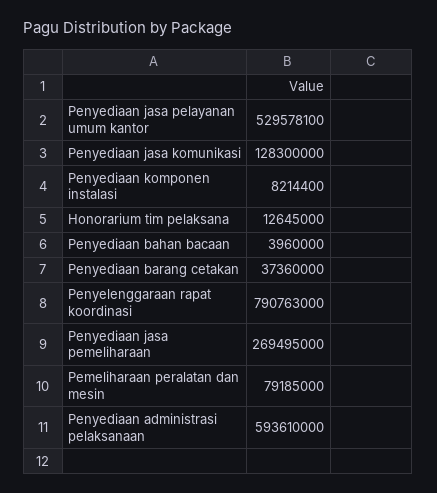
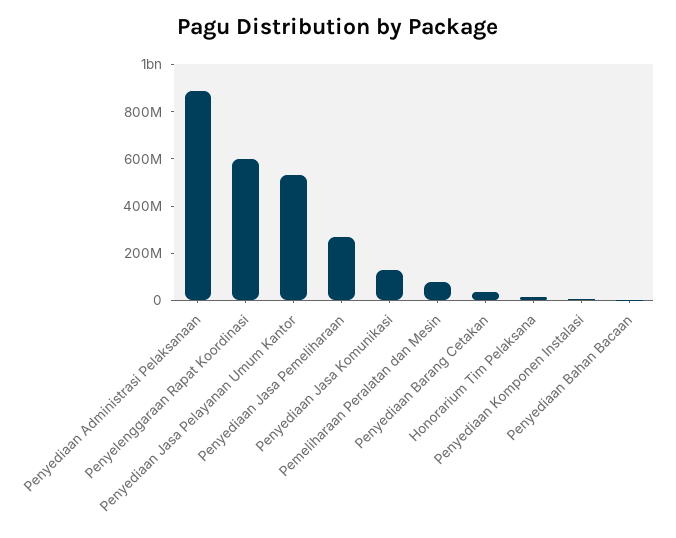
  {
    "Penyediaan jasa pelayanan umum kantor": 529578100,
    "Penyediaan jasa komunikasi": 128300000,
    "Penyediaan komponen instalasi": 8214400,
    "Honorarium tim pelaksana": 12645000,
    "Penyediaan bahan bacaan": 3960000,
    "Penyediaan barang cetakan": 37360000,
-   "Penyelenggaraan rapat koordinasi": 790763000,
+   "Penyelenggaraan rapat koordinasi": 600000000,
    "Penyediaan jasa pemeliharaan": 269495000,
    "Pemeliharaan peralatan dan mesin": 79185000,
-   "Penyediaan administrasi pelaksanaan": 593610000
+   "Penyediaan administrasi pelaksanaan": 900000000
  }

